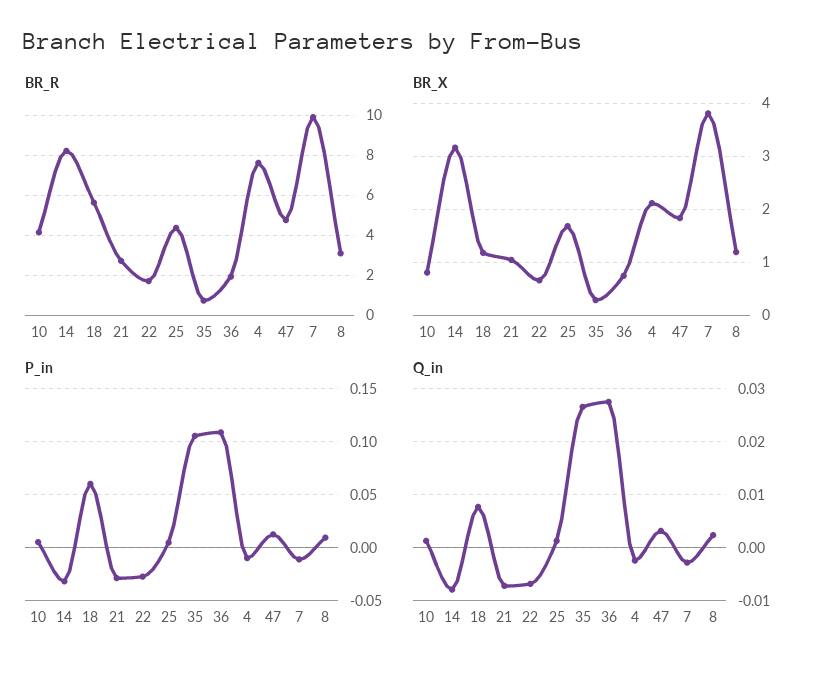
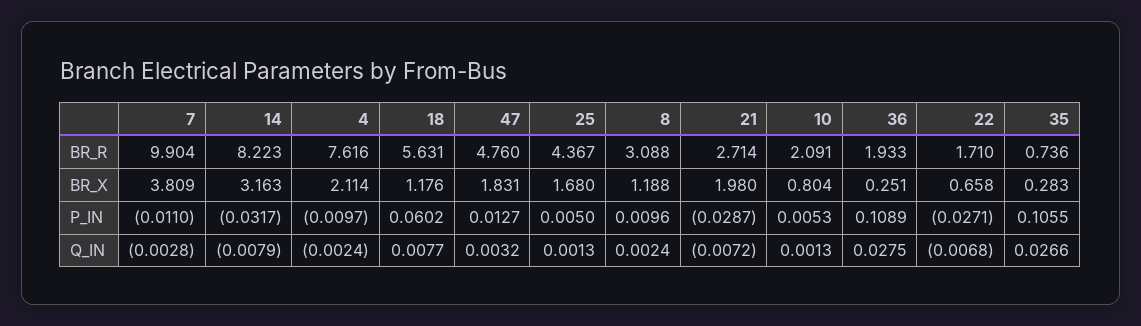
  {
    "BR_R": {
-     "10": 4,
+     "10": 2.091,
      "14": 8.223,
      "18": 5.631,
      "21": 2.714,
      "22": 1.71,
      "25": 4.367,
      "35": 0.736,
      "36": 1.933,
      "4": 7.616,
      "47": 4.76,
      "7": 9.904,
      "8": 3.088
    },
    "BR_X": {
      "10": 0.804,
      "14": 3.163,
      "18": 1.176,
-     "21": 1,
+     "21": 1.98,
      "22": 0.658,
      "25": 1.68,
      "35": 0.283,
-     "36": 0.8,
+     "36": 0.251,
      "4": 2.114,
      "47": 1.831,
      "7": 3.809,
      "8": 1.188
    },
    "P_in": {
      "10": 0.0053,
      "14": -0.0317,
      "18": 0.0602,
      "21": -0.0287,
      "22": -0.0271,
      "25": 0.005,
      "35": 0.1055,
      "36": 0.1089,
      "4": -0.0097,
      "47": 0.0127,
      "7": -0.011,
      "8": 0.0096
    },
    "Q_in": {
      "10": 0.0013,
      "14": -0.0079,
      "18": 0.0077,
      "21": -0.0072,
      "22": -0.0068,
      "25": 0.0013,
      "35": 0.0266,
      "36": 0.0275,
      "4": -0.0024,
      "47": 0.0032,
      "7": -0.0028,
      "8": 0.0024
    }
  }

